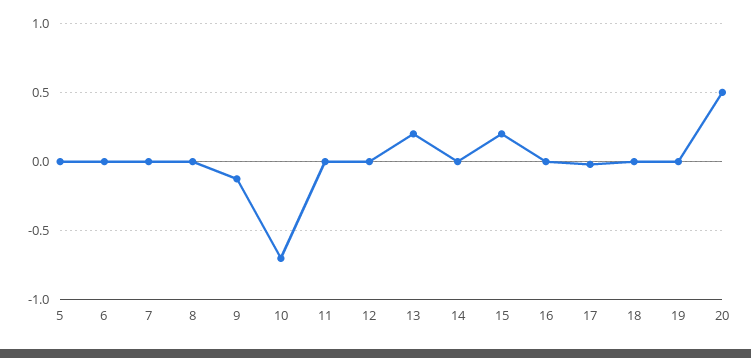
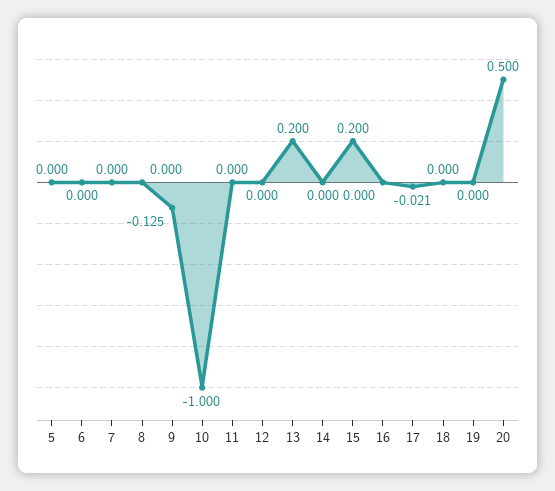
  {
    "5": 0,
    "6": 0,
    "7": 0,
    "8": 0,
    "9": -0.125,
-   "10": -0.7,
+   "10": -1,
    "11": 0,
    "12": 0,
    "13": 0.2,
    "14": 0,
    "15": 0.2,
    "16": 0,
    "17": -0.021,
    "18": 0,
    "19": 0,
    "20": 0.5
  }

